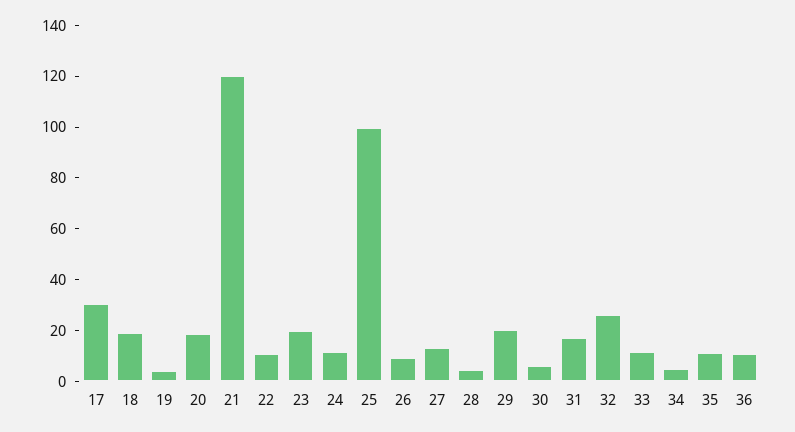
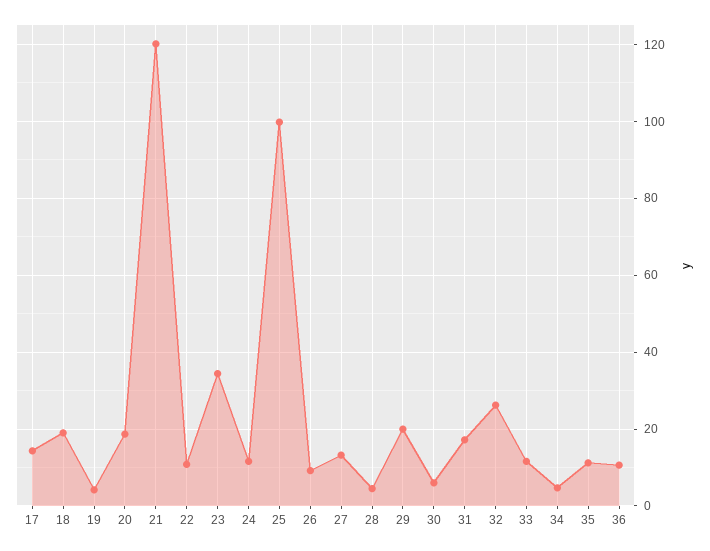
  {
-   "17": 30,
+   "17": 14,
    "18": 20,
    "19": 4,
    "20": 18,
    "21": 120,
    "22": 10,
-   "23": 20,
+   "23": 34,
    "24": 12,
    "25": 100,
    "26": 10,
    "27": 14,
    "28": 4,
    "29": 20,
    "30": 6,
    "31": 18,
    "32": 26,
    "33": 12,
    "34": 4,
    "35": 12,
    "36": 10
  }

